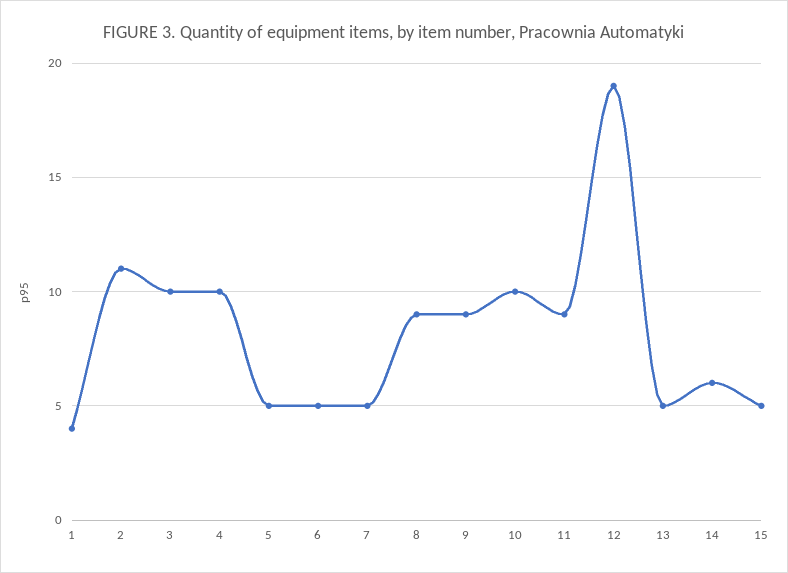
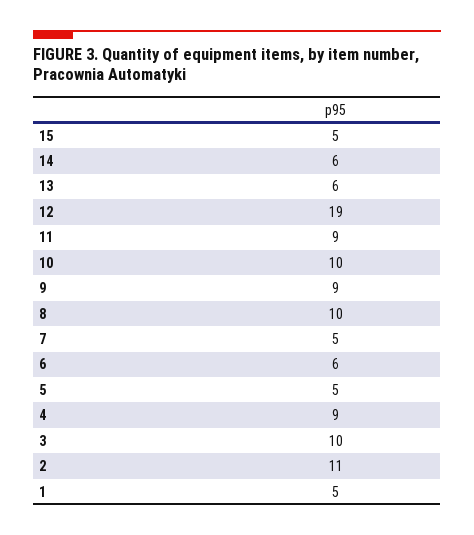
  {
-   "1": 4,
+   "1": 5,
    "2": 11,
    "3": 10,
-   "4": 10,
+   "4": 9,
    "5": 5,
-   "6": 5,
+   "6": 6,
    "7": 5,
-   "8": 9,
+   "8": 10,
    "9": 9,
    "10": 10,
    "11": 9,
    "12": 19,
-   "13": 5,
+   "13": 6,
    "14": 6,
    "15": 5
  }

